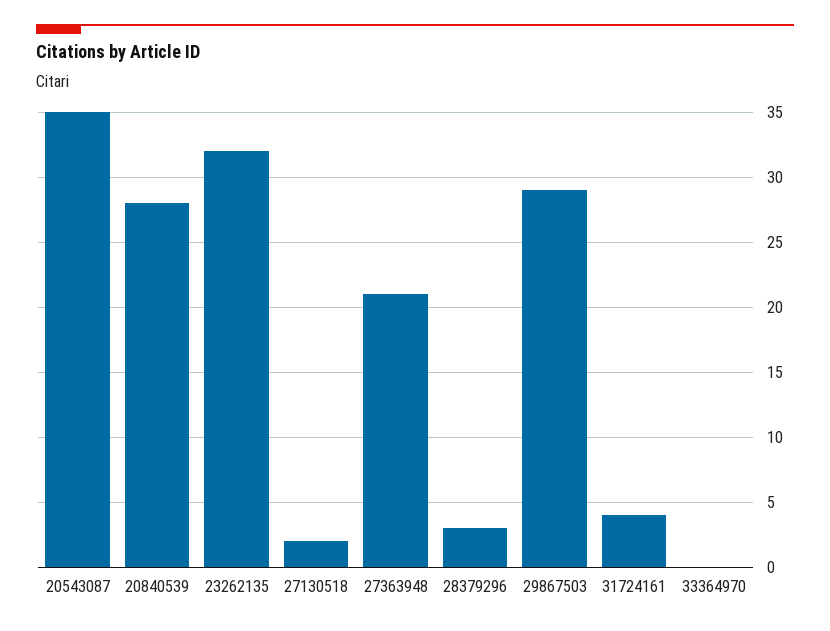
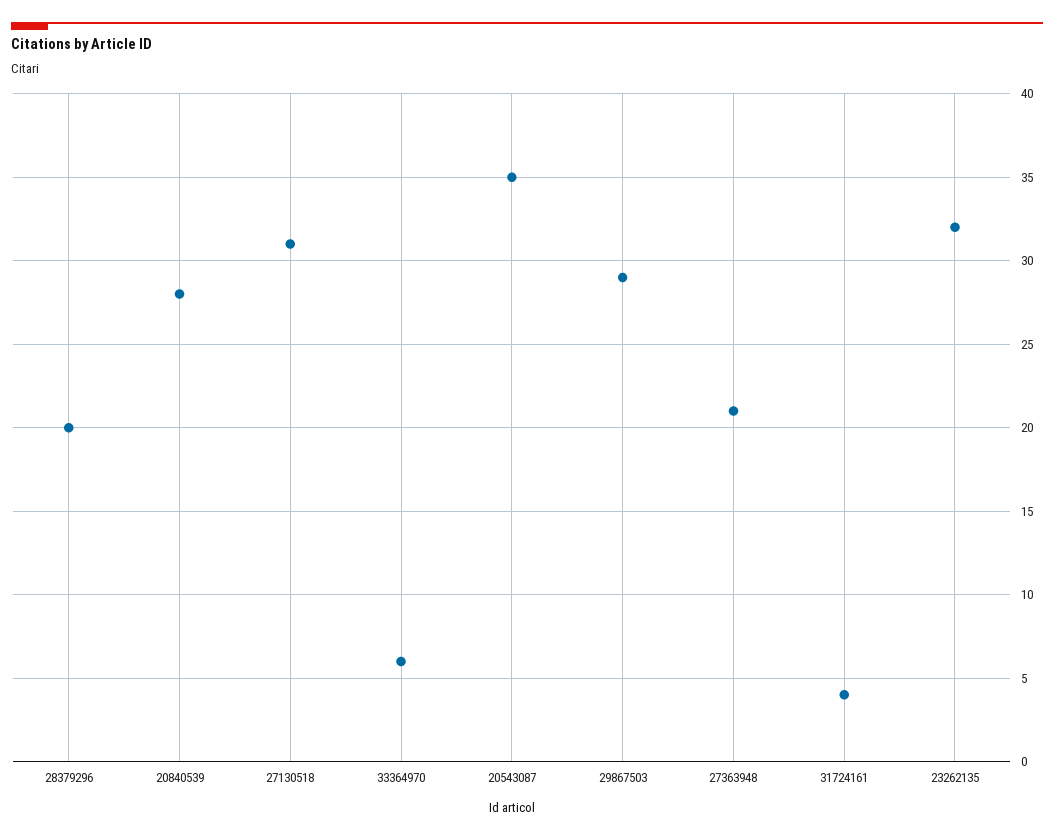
  {
    "20543087": 35,
    "20840539": 28,
    "23262135": 32,
-   "27130518": 2,
+   "27130518": 31,
    "27363948": 21,
-   "28379296": 3,
+   "28379296": 20,
    "29867503": 29,
    "31724161": 4,
-   "33364970": 0
+   "33364970": 6
  }

